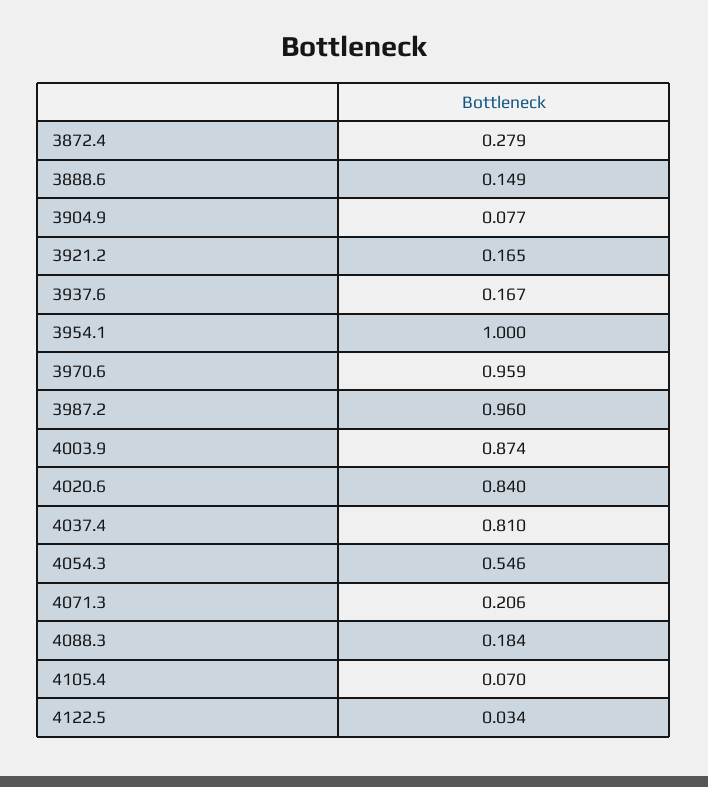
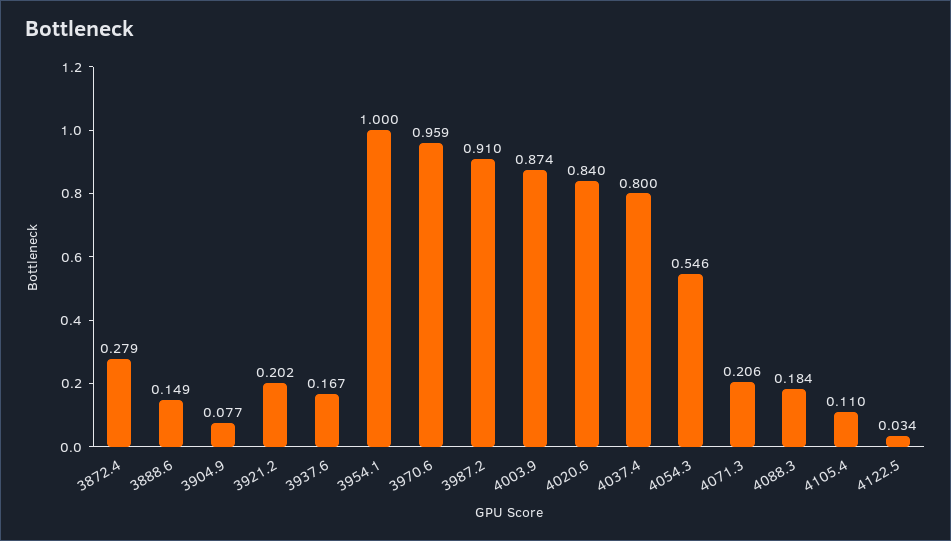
  {
    "3872.4": 0.279,
    "3888.6": 0.149,
    "3904.9": 0.077,
-   "3921.2": 0.165,
+   "3921.2": 0.202,
    "3937.6": 0.167,
    "3954.1": 1,
    "3970.6": 0.959,
-   "3987.2": 0.96,
+   "3987.2": 0.91,
    "4003.9": 0.874,
    "4020.6": 0.84,
-   "4037.4": 0.81,
+   "4037.4": 0.8,
    "4054.3": 0.546,
    "4071.3": 0.206,
    "4088.3": 0.184,
-   "4105.4": 0.07,
+   "4105.4": 0.11,
    "4122.5": 0.034
  }

